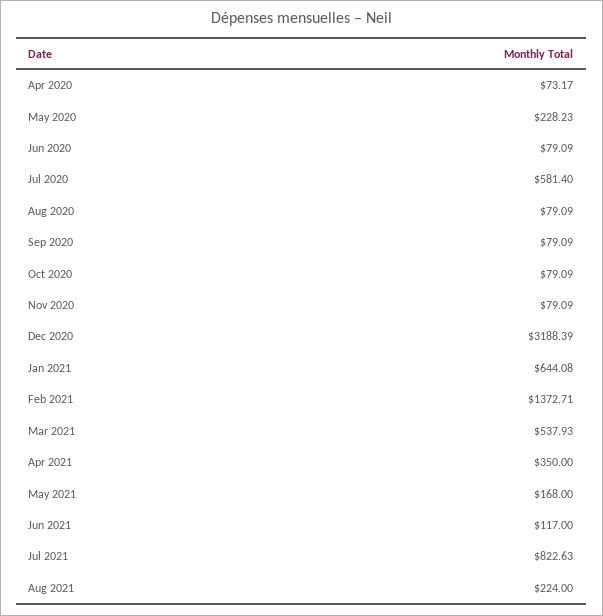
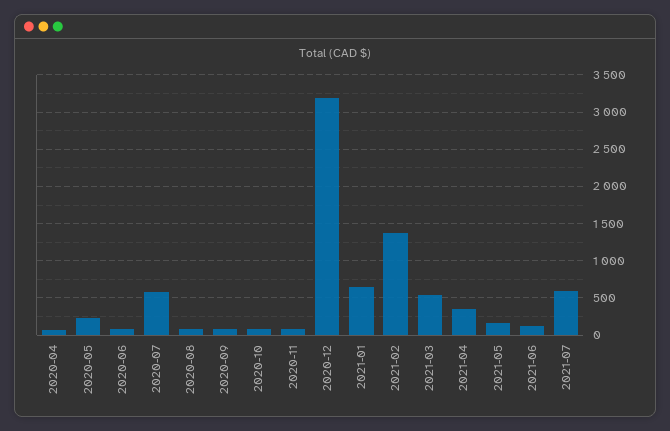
  {
    "Apr 2020": 73.17,
    "May 2020": 228.23,
    "Jun 2020": 79.09,
    "Jul 2020": 581.4,
    "Aug 2020": 79.09,
    "Sep 2020": 79.09,
    "Oct 2020": 79.09,
    "Nov 2020": 79.09,
    "Dec 2020": 3188.39,
    "Jan 2021": 644.08,
    "Feb 2021": 1372.71,
    "Mar 2021": 537.93,
    "Apr 2021": 350,
    "May 2021": 168,
    "Jun 2021": 117,
-   "Jul 2021": 822.63,
+   "Jul 2021": 600
-   "Aug 2021": 224
  }

